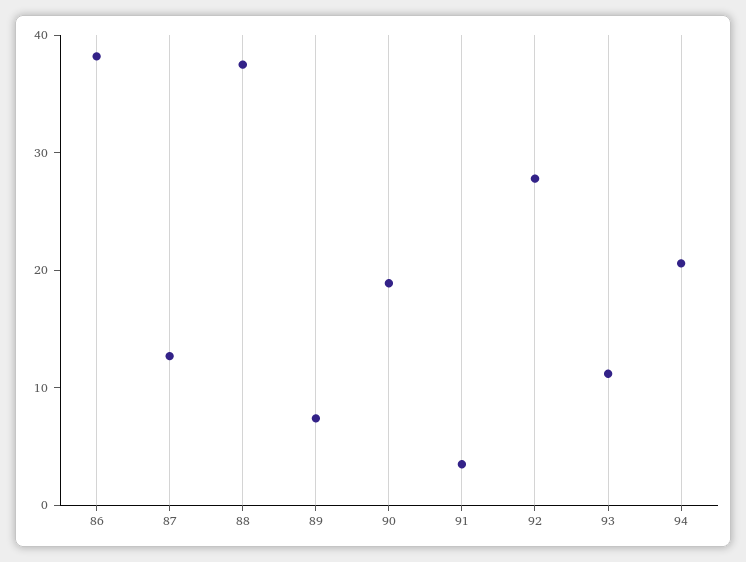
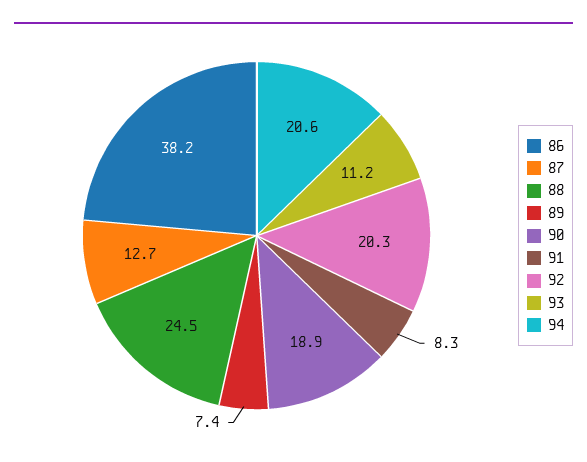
  {
    "86": 38.2,
    "87": 12.7,
-   "88": 38,
+   "88": 24.5,
    "89": 7.4,
    "90": 18.9,
-   "91": 4,
+   "91": 8.3,
-   "92": 28,
+   "92": 20.3,
    "93": 11.2,
    "94": 20.6
  }

